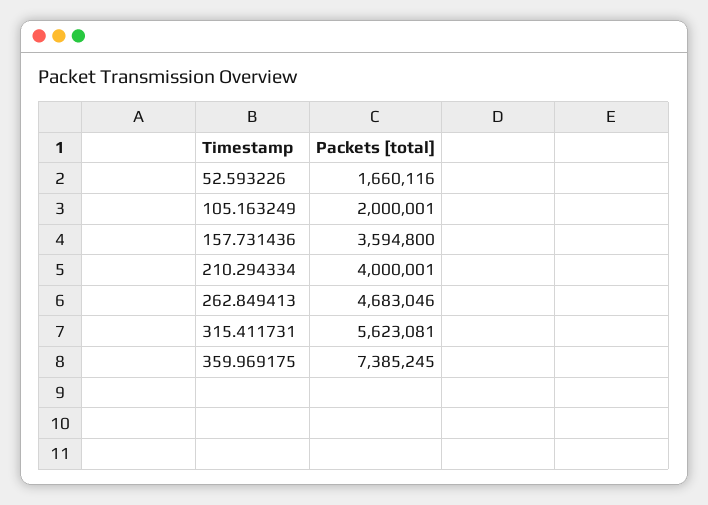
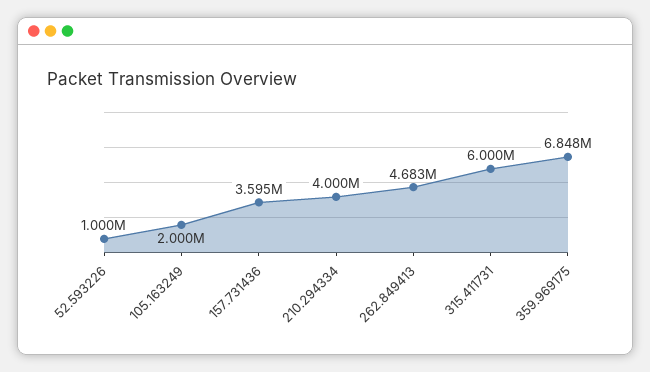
  {
-   "52.593226": 1660116,
+   "52.593226": 1000000,
    "105.163249": 2000001,
    "157.731436": 3594800,
    "210.294334": 4000001,
    "262.849413": 4683046,
-   "315.411731": 5623081,
+   "315.411731": 6000000,
-   "359.969175": 7385245
+   "359.969175": 6848000
  }

